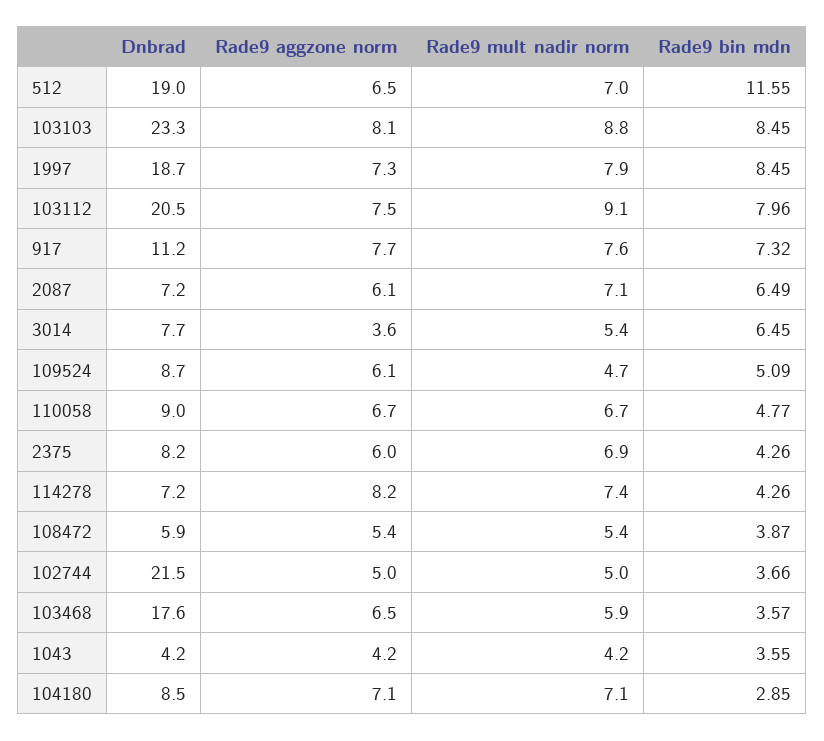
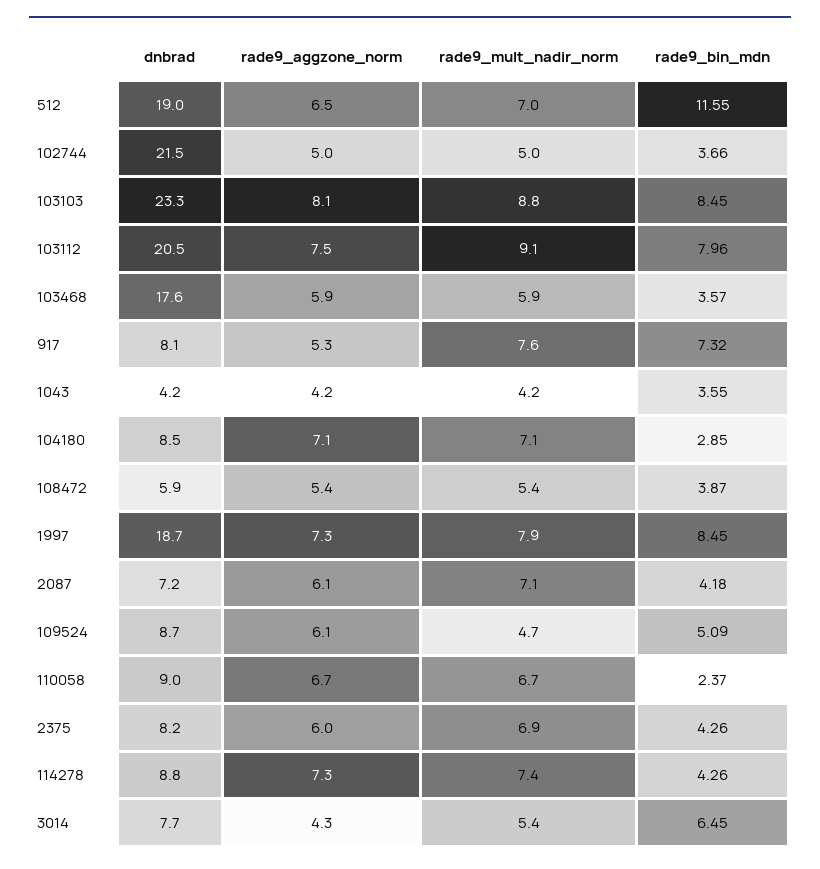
  {
    "Dnbrad": {
      "512": 19,
      "103103": 23.3,
      "1997": 18.7,
      "103112": 20.5,
-     "917": 11.2,
+     "917": 8.1,
      "2087": 7.2,
      "3014": 7.7,
      "109524": 8.7,
      "110058": 9,
      "2375": 8.2,
-     "114278": 7.2,
+     "114278": 8.8,
      "108472": 5.9,
      "102744": 21.5,
      "103468": 17.6,
      "1043": 4.2,
      "104180": 8.5
    },
    "Rade9 aggzone norm": {
      "512": 6.5,
      "103103": 8.1,
      "1997": 7.3,
      "103112": 7.5,
-     "917": 7.7,
+     "917": 5.3,
      "2087": 6.1,
-     "3014": 3.6,
+     "3014": 4.3,
      "109524": 6.1,
      "110058": 6.7,
      "2375": 6,
-     "114278": 8.2,
+     "114278": 7.3,
      "108472": 5.4,
      "102744": 5,
-     "103468": 6.5,
+     "103468": 5.9,
      "1043": 4.2,
      "104180": 7.1
    },
    "Rade9 mult nadir norm": {
      "512": 7,
      "103103": 8.8,
      "1997": 7.9,
      "103112": 9.1,
      "917": 7.6,
      "2087": 7.1,
      "3014": 5.4,
      "109524": 4.7,
      "110058": 6.7,
      "2375": 6.9,
      "114278": 7.4,
      "108472": 5.4,
      "102744": 5,
      "103468": 5.9,
      "1043": 4.2,
      "104180": 7.1
    },
    "Rade9 bin mdn": {
      "512": 11.55,
      "103103": 8.45,
      "1997": 8.45,
      "103112": 7.96,
      "917": 7.32,
-     "2087": 6.49,
+     "2087": 4.18,
      "3014": 6.45,
      "109524": 5.09,
-     "110058": 4.77,
+     "110058": 2.37,
      "2375": 4.26,
      "114278": 4.26,
      "108472": 3.87,
      "102744": 3.66,
      "103468": 3.57,
      "1043": 3.55,
      "104180": 2.85
    }
  }

